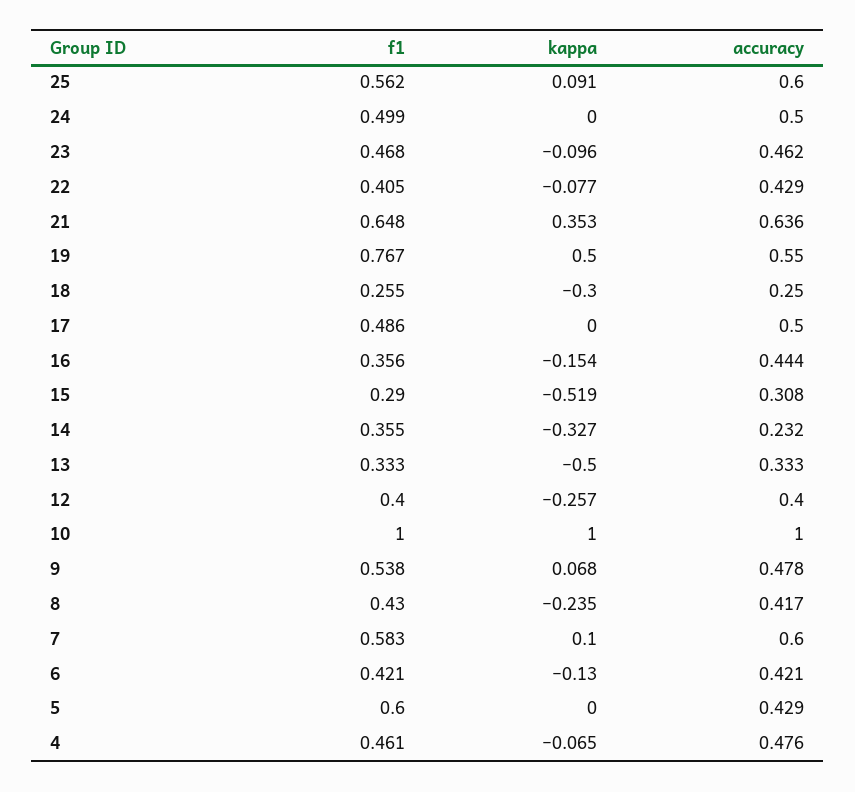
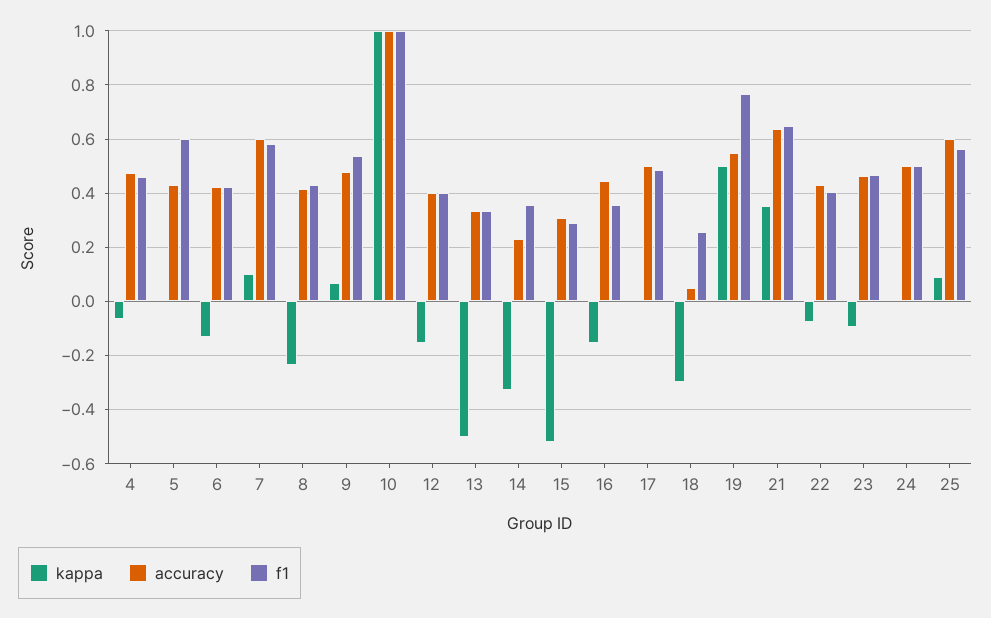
  {
    "f1": {
      "25": 0.562,
      "24": 0.499,
      "23": 0.468,
      "22": 0.405,
      "21": 0.648,
      "19": 0.767,
      "18": 0.255,
      "17": 0.486,
      "16": 0.356,
      "15": 0.29,
      "14": 0.355,
      "13": 0.333,
      "12": 0.4,
      "10": 1,
      "9": 0.538,
      "8": 0.43,
      "7": 0.583,
      "6": 0.421,
      "5": 0.6,
      "4": 0.461
    },
    "kappa": {
      "25": 0.091,
      "24": 0,
      "23": -0.096,
      "22": -0.077,
      "21": 0.353,
      "19": 0.5,
      "18": -0.3,
      "17": 0,
      "16": -0.154,
      "15": -0.519,
      "14": -0.327,
      "13": -0.5,
-     "12": -0.257,
+     "12": -0.15,
      "10": 1,
      "9": 0.068,
      "8": -0.235,
      "7": 0.1,
      "6": -0.13,
      "5": 0,
      "4": -0.065
    },
    "accuracy": {
      "25": 0.6,
      "24": 0.5,
      "23": 0.462,
      "22": 0.429,
      "21": 0.636,
      "19": 0.55,
-     "18": 0.25,
+     "18": 0.05,
      "17": 0.5,
      "16": 0.444,
      "15": 0.308,
      "14": 0.232,
      "13": 0.333,
      "12": 0.4,
      "10": 1,
      "9": 0.478,
      "8": 0.417,
      "7": 0.6,
      "6": 0.421,
      "5": 0.429,
      "4": 0.476
    }
  }

